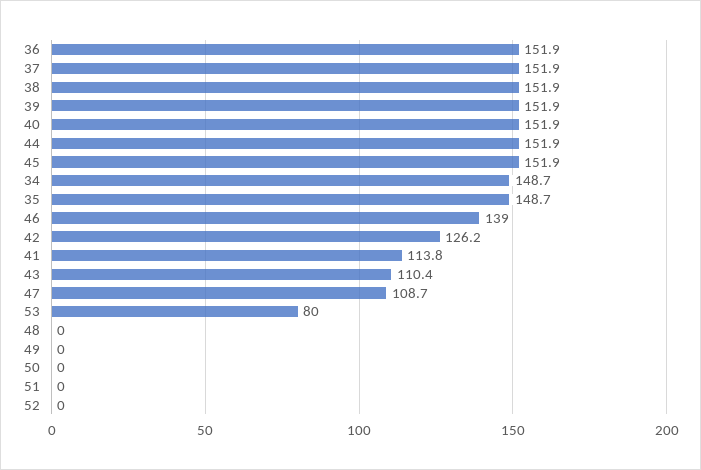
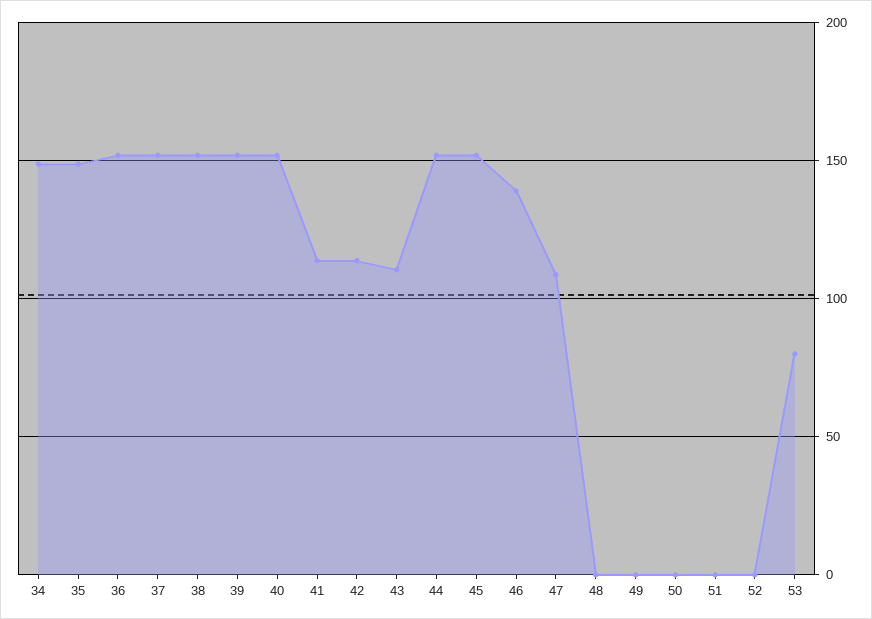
  {
    "36": 151.9,
    "37": 151.9,
    "38": 151.9,
    "39": 151.9,
    "40": 151.9,
    "44": 151.9,
    "45": 151.9,
    "34": 148.7,
    "35": 148.7,
    "46": 139,
-   "42": 126.2,
+   "42": 115,
    "41": 113.8,
    "43": 110.4,
    "47": 108.7,
    "53": 80,
    "48": 0,
    "49": 0,
    "50": 0,
    "51": 0,
    "52": 0
  }

